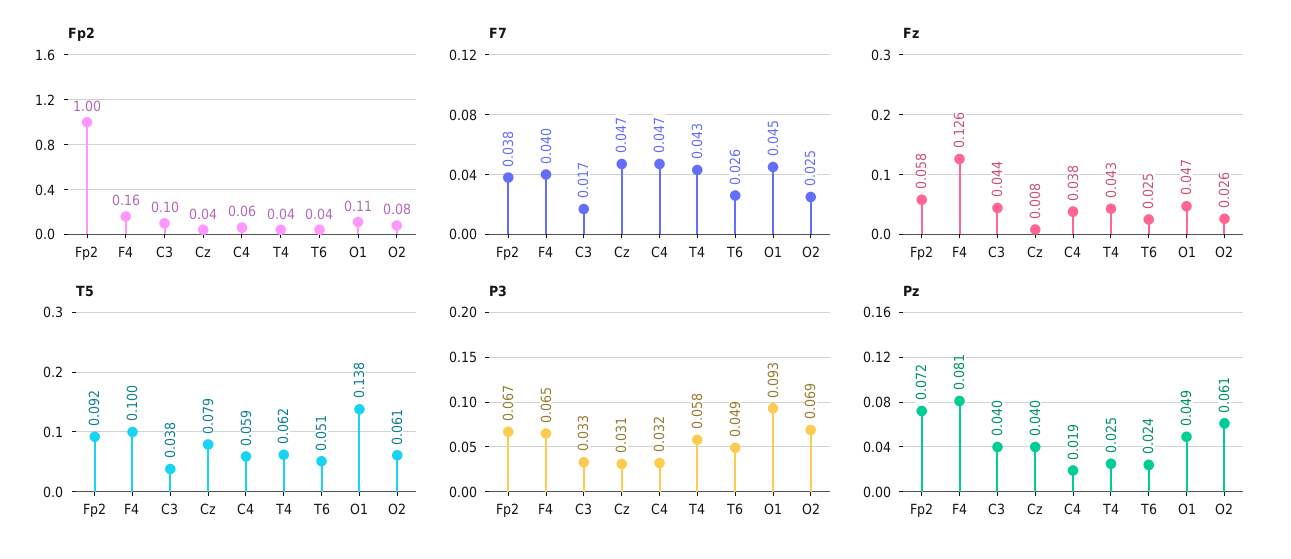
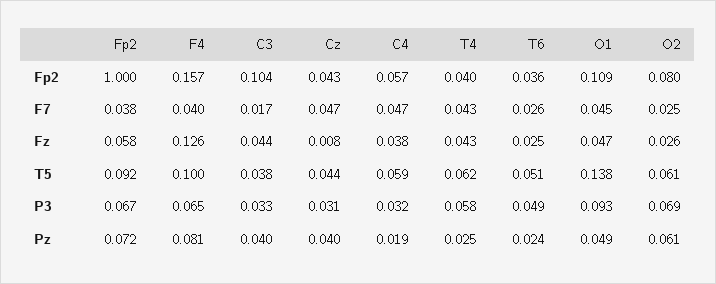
  {
    "Fp2": {
      "Fp2": 1,
      "F4": 0.157,
      "C3": 0.104,
      "Cz": 0.043,
      "C4": 0.057,
      "T4": 0.04,
      "T6": 0.036,
      "O1": 0.109,
      "O2": 0.08
    },
    "F7": {
      "Fp2": 0.038,
      "F4": 0.04,
      "C3": 0.017,
      "Cz": 0.047,
      "C4": 0.047,
      "T4": 0.043,
      "T6": 0.026,
      "O1": 0.045,
      "O2": 0.025
    },
    "Fz": {
      "Fp2": 0.058,
      "F4": 0.126,
      "C3": 0.044,
      "Cz": 0.008,
      "C4": 0.038,
      "T4": 0.043,
      "T6": 0.025,
      "O1": 0.047,
      "O2": 0.026
    },
    "T5": {
      "Fp2": 0.092,
      "F4": 0.1,
      "C3": 0.038,
-     "Cz": 0.079,
+     "Cz": 0.044,
      "C4": 0.059,
      "T4": 0.062,
      "T6": 0.051,
      "O1": 0.138,
      "O2": 0.061
    },
    "P3": {
      "Fp2": 0.067,
      "F4": 0.065,
      "C3": 0.033,
      "Cz": 0.031,
      "C4": 0.032,
      "T4": 0.058,
      "T6": 0.049,
      "O1": 0.093,
      "O2": 0.069
    },
    "Pz": {
      "Fp2": 0.072,
      "F4": 0.081,
      "C3": 0.04,
      "Cz": 0.04,
      "C4": 0.019,
      "T4": 0.025,
      "T6": 0.024,
      "O1": 0.049,
      "O2": 0.061
    }
  }

